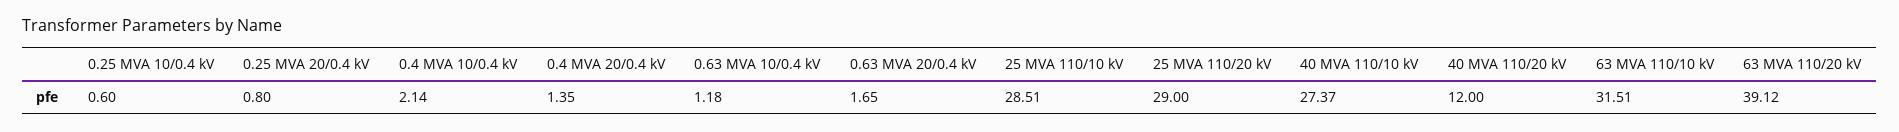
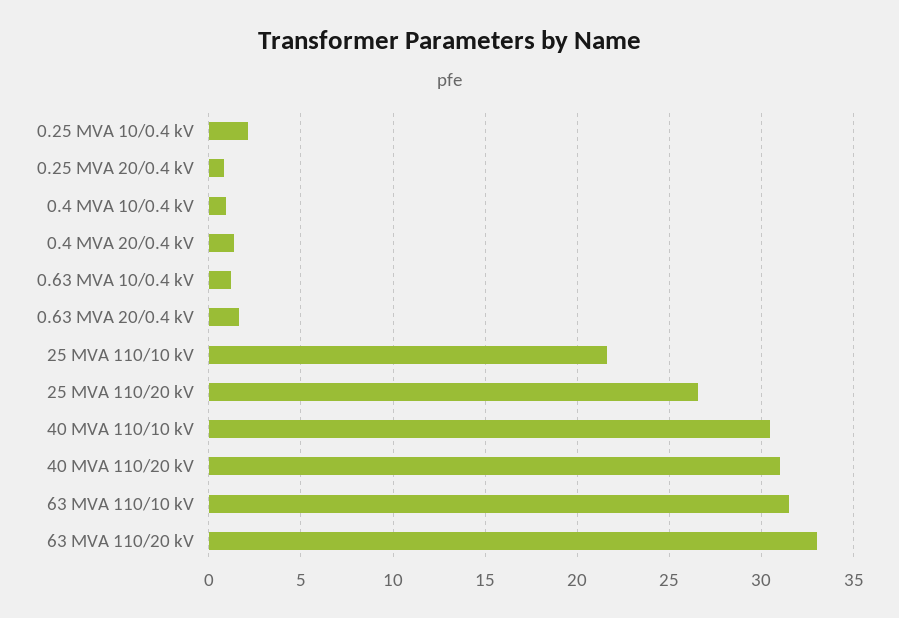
  {
-   "0.25 MVA 10/0.4 kV": 0.6,
+   "0.25 MVA 10/0.4 kV": 2,
    "0.25 MVA 20/0.4 kV": 0.8,
-   "0.4 MVA 10/0.4 kV": 2.14,
+   "0.4 MVA 10/0.4 kV": 1,
    "0.4 MVA 20/0.4 kV": 1.35,
    "0.63 MVA 10/0.4 kV": 1.18,
    "0.63 MVA 20/0.4 kV": 1.65,
-   "25 MVA 110/10 kV": 28.51,
+   "25 MVA 110/10 kV": 21.5,
-   "25 MVA 110/20 kV": 29,
+   "25 MVA 110/20 kV": 26.5,
-   "40 MVA 110/10 kV": 27.37,
+   "40 MVA 110/10 kV": 30.5,
-   "40 MVA 110/20 kV": 12,
+   "40 MVA 110/20 kV": 31,
    "63 MVA 110/10 kV": 31.51,
-   "63 MVA 110/20 kV": 39.12
+   "63 MVA 110/20 kV": 33
  }

